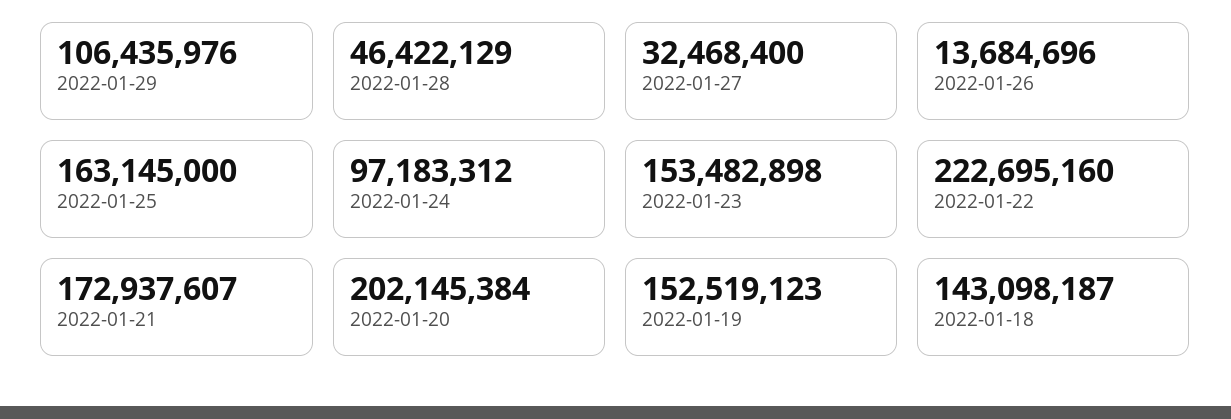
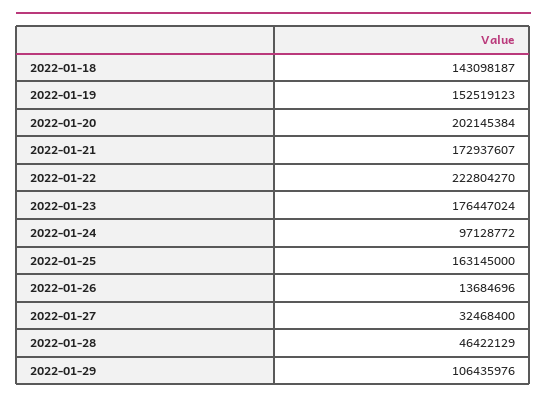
  {
    "2022-01-29": 106435976,
    "2022-01-28": 46422129,
    "2022-01-27": 32468400,
    "2022-01-26": 13684696,
    "2022-01-25": 163145000,
-   "2022-01-24": 97183312,
+   "2022-01-24": 97128772,
-   "2022-01-23": 153482898,
+   "2022-01-23": 176447024,
-   "2022-01-22": 222695160,
+   "2022-01-22": 222804270,
    "2022-01-21": 172937607,
    "2022-01-20": 202145384,
    "2022-01-19": 152519123,
    "2022-01-18": 143098187
  }

